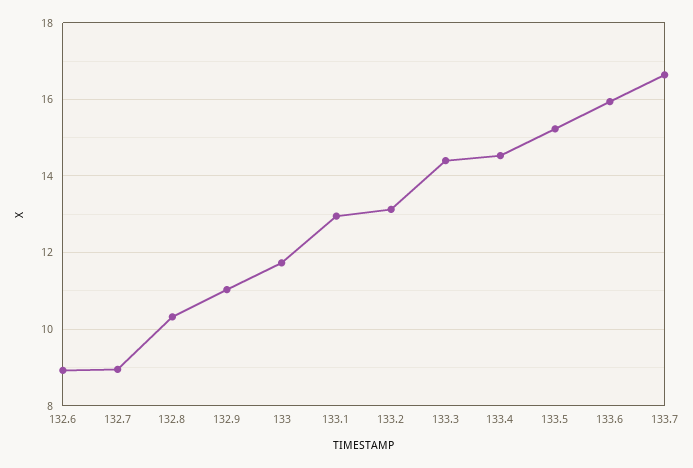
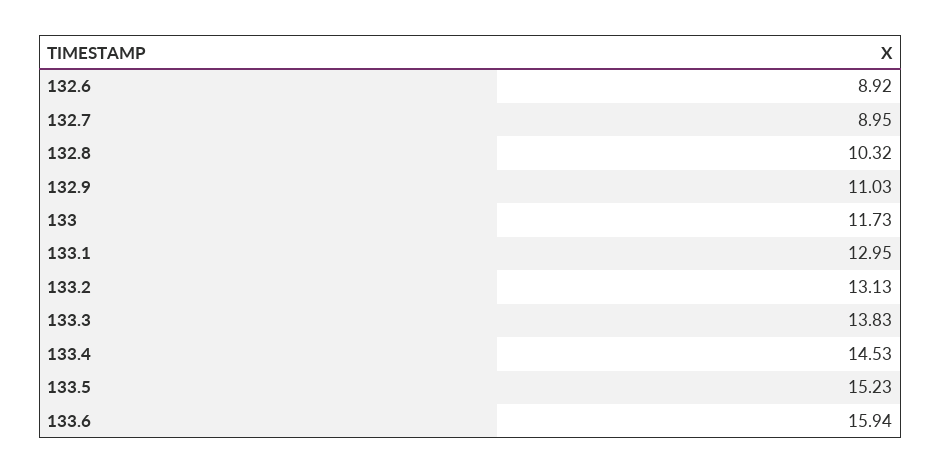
  {
    "132.6": 8.92,
    "132.7": 8.95,
    "132.8": 10.32,
    "132.9": 11.03,
    "133": 11.73,
    "133.1": 12.95,
    "133.2": 13.13,
-   "133.3": 14.4,
+   "133.3": 13.83,
    "133.4": 14.53,
    "133.5": 15.23,
-   "133.6": 15.94,
+   "133.6": 15.94
-   "133.7": 16.6
  }

